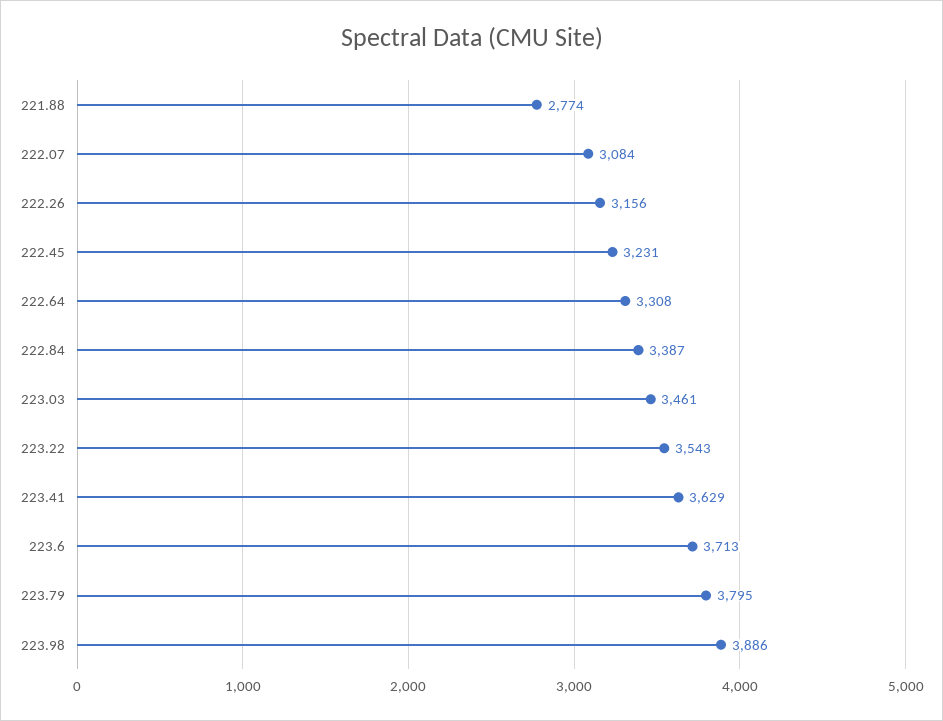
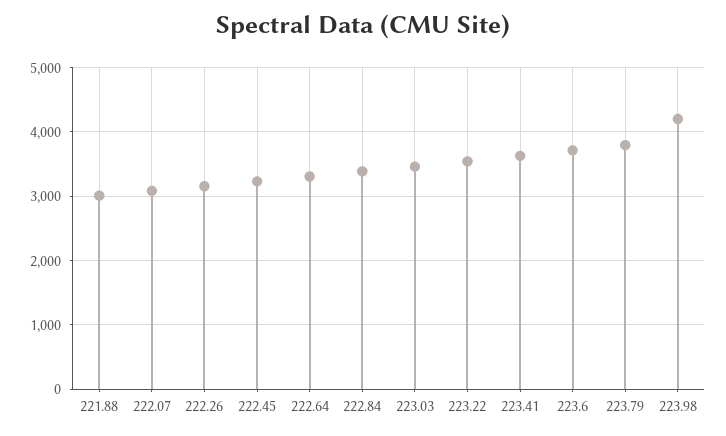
  {
-   "221.88": 2774,
+   "221.88": 3000,
    "222.07": 3084,
    "222.26": 3156,
    "222.45": 3231,
    "222.64": 3308,
    "222.84": 3387,
    "223.03": 3461,
    "223.22": 3543,
    "223.41": 3629,
    "223.6": 3713,
    "223.79": 3795,
-   "223.98": 3886
+   "223.98": 4200
  }

